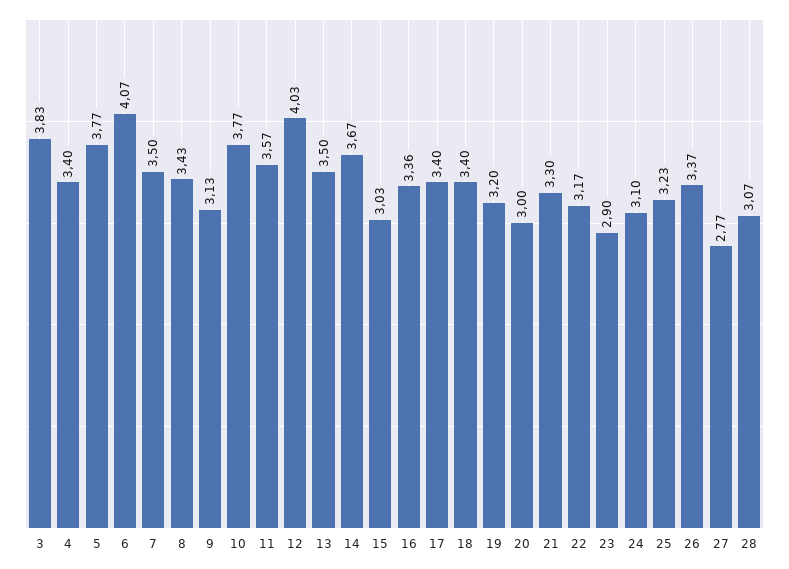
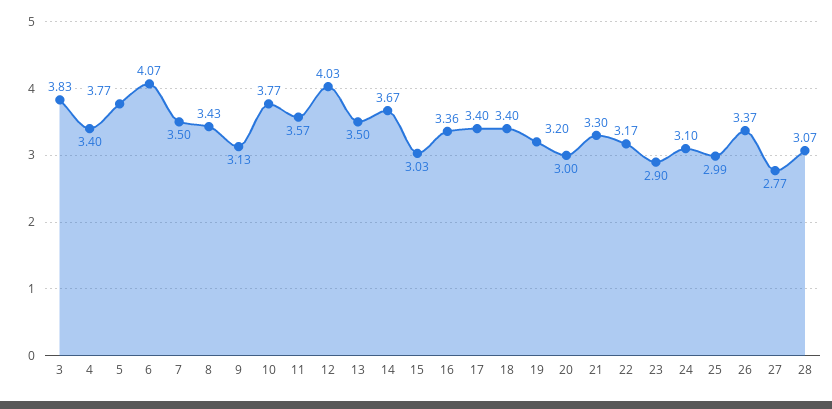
  {
    "3": 3.83,
    "4": 3.4,
    "5": 3.77,
    "6": 4.07,
    "7": 3.5,
    "8": 3.43,
    "9": 3.13,
    "10": 3.77,
    "11": 3.57,
    "12": 4.03,
    "13": 3.5,
    "14": 3.67,
    "15": 3.03,
    "16": 3.36,
    "17": 3.4,
    "18": 3.4,
    "19": 3.2,
    "20": 3,
    "21": 3.3,
    "22": 3.17,
    "23": 2.9,
    "24": 3.1,
-   "25": 3.23,
+   "25": 2.99,
    "26": 3.37,
    "27": 2.77,
    "28": 3.07
  }

